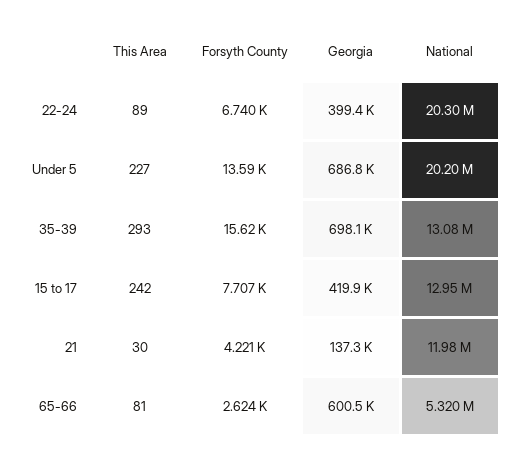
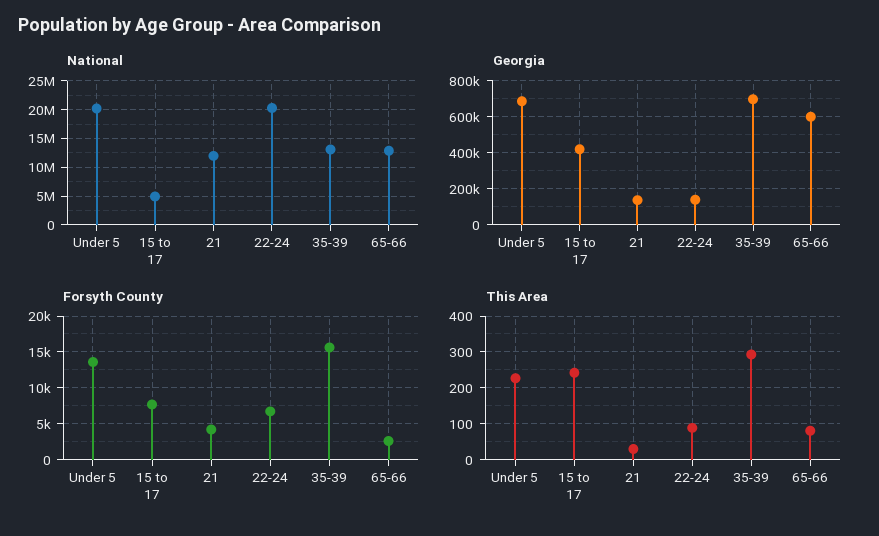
  {
    "This Area": {
      "22-24": 89,
      "Under 5": 227,
      "35-39": 293,
      "15 to 17": 242,
      "21": 30,
      "65-66": 81
    },
    "Forsyth County": {
      "22-24": 6740,
      "Under 5": 13590,
      "35-39": 15620,
      "15 to 17": 7707,
      "21": 4221,
      "65-66": 2624
    },
    "Georgia": {
-     "22-24": 399400,
+     "22-24": 150000,
      "Under 5": 686800,
      "35-39": 698100,
      "15 to 17": 419900,
      "21": 137300,
      "65-66": 600500
    },
    "National": {
      "22-24": 20300000,
      "Under 5": 20200000,
      "35-39": 13080000,
-     "15 to 17": 12950000,
+     "15 to 17": 5000000,
      "21": 11980000,
-     "65-66": 5320000
+     "65-66": 12500000
    }
  }

